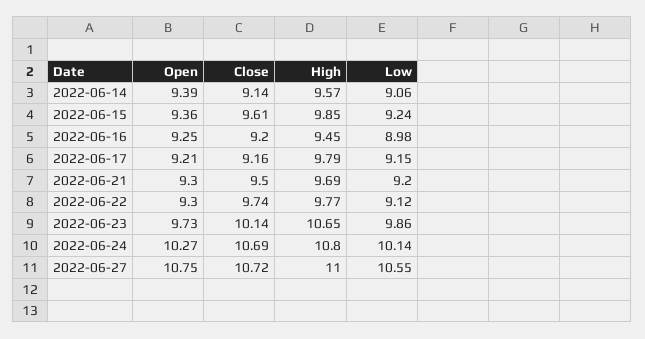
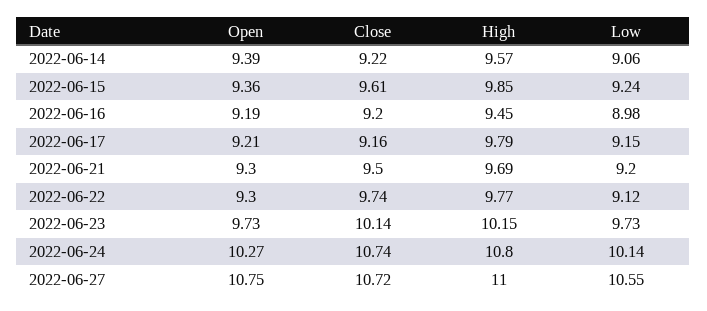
  {
    "Open": {
      "2022-06-14": 9.39,
      "2022-06-15": 9.36,
-     "2022-06-16": 9.25,
+     "2022-06-16": 9.19,
      "2022-06-17": 9.21,
      "2022-06-21": 9.3,
      "2022-06-22": 9.3,
      "2022-06-23": 9.73,
      "2022-06-24": 10.27,
      "2022-06-27": 10.75
    },
    "Close": {
-     "2022-06-14": 9.14,
+     "2022-06-14": 9.22,
      "2022-06-15": 9.61,
      "2022-06-16": 9.2,
      "2022-06-17": 9.16,
      "2022-06-21": 9.5,
      "2022-06-22": 9.74,
      "2022-06-23": 10.14,
-     "2022-06-24": 10.69,
+     "2022-06-24": 10.74,
      "2022-06-27": 10.72
    },
    "High": {
      "2022-06-14": 9.57,
      "2022-06-15": 9.85,
      "2022-06-16": 9.45,
      "2022-06-17": 9.79,
      "2022-06-21": 9.69,
      "2022-06-22": 9.77,
-     "2022-06-23": 10.65,
+     "2022-06-23": 10.15,
      "2022-06-24": 10.8,
      "2022-06-27": 11
    },
    "Low": {
      "2022-06-14": 9.06,
      "2022-06-15": 9.24,
      "2022-06-16": 8.98,
      "2022-06-17": 9.15,
      "2022-06-21": 9.2,
      "2022-06-22": 9.12,
-     "2022-06-23": 9.86,
+     "2022-06-23": 9.73,
      "2022-06-24": 10.14,
      "2022-06-27": 10.55
    }
  }

